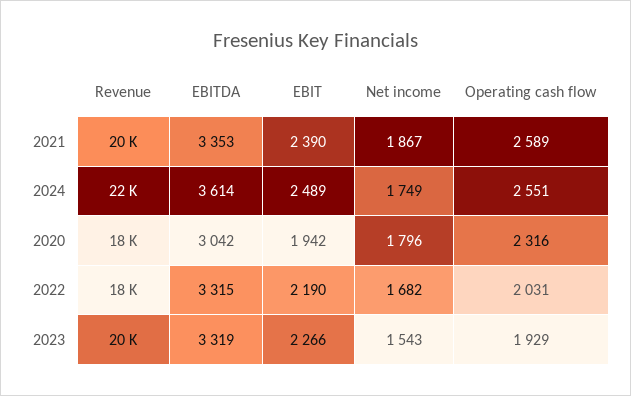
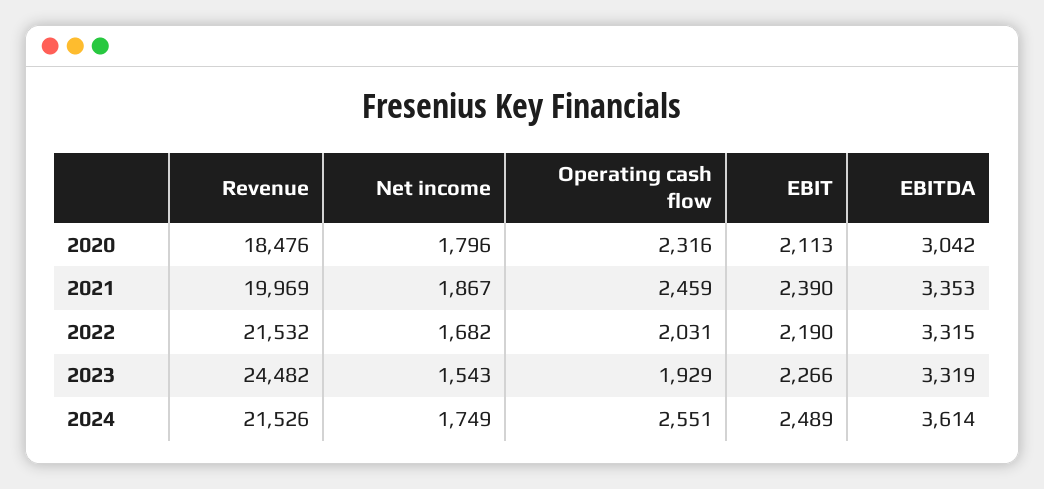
  {
    "Revenue": {
      "2021": 19969,
      "2024": 21526,
      "2020": 18476,
-     "2022": 18000,
+     "2022": 21532,
-     "2023": 20000
+     "2023": 24482
    },
    "EBITDA": {
      "2021": 3353,
      "2024": 3614,
      "2020": 3042,
      "2022": 3315,
      "2023": 3319
    },
    "EBIT": {
      "2021": 2390,
      "2024": 2489,
-     "2020": 1942,
+     "2020": 2113,
      "2022": 2190,
      "2023": 2266
    },
    "Net income": {
      "2021": 1867,
      "2024": 1749,
      "2020": 1796,
      "2022": 1682,
      "2023": 1543
    },
    "Operating cash flow": {
-     "2021": 2589,
+     "2021": 2459,
      "2024": 2551,
      "2020": 2316,
      "2022": 2031,
      "2023": 1929
    }
  }

